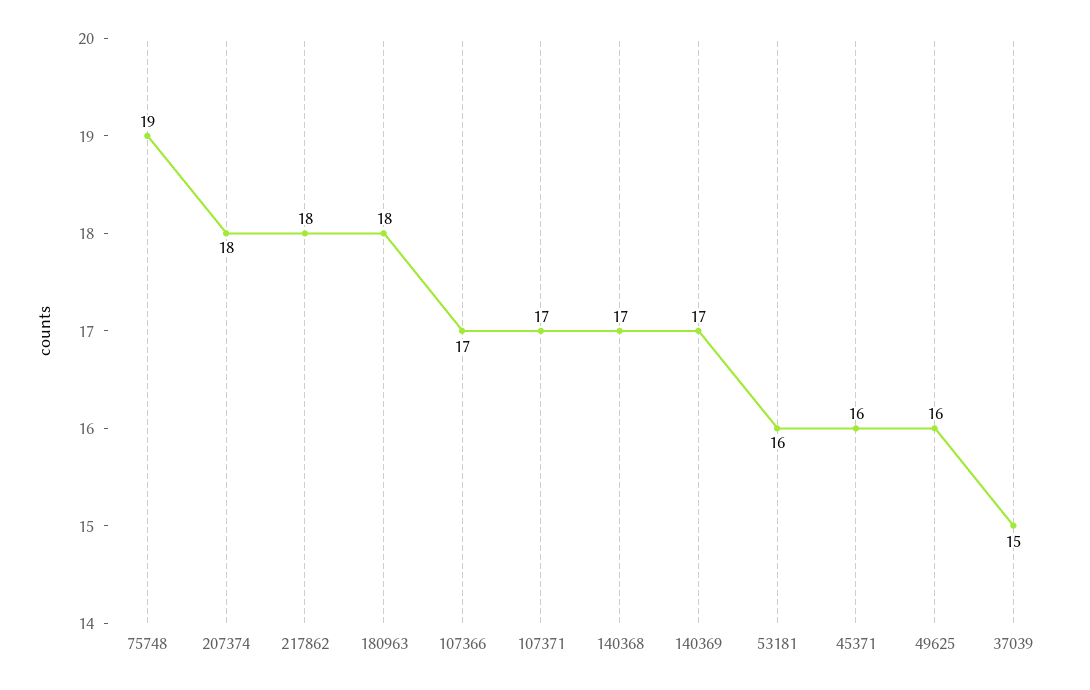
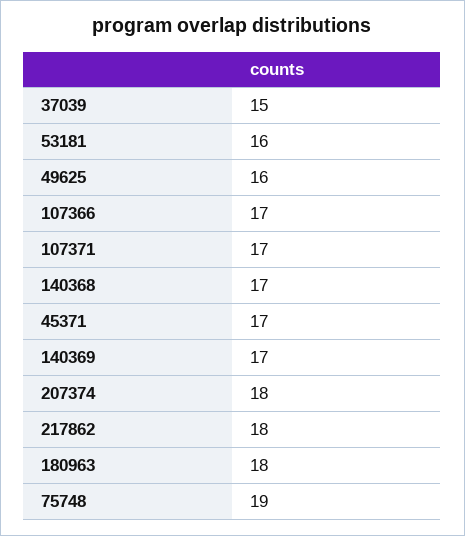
  {
    "75748": 19,
    "207374": 18,
    "217862": 18,
    "180963": 18,
    "107366": 17,
    "107371": 17,
    "140368": 17,
    "140369": 17,
    "53181": 16,
-   "45371": 16,
+   "45371": 17,
    "49625": 16,
    "37039": 15
  }

